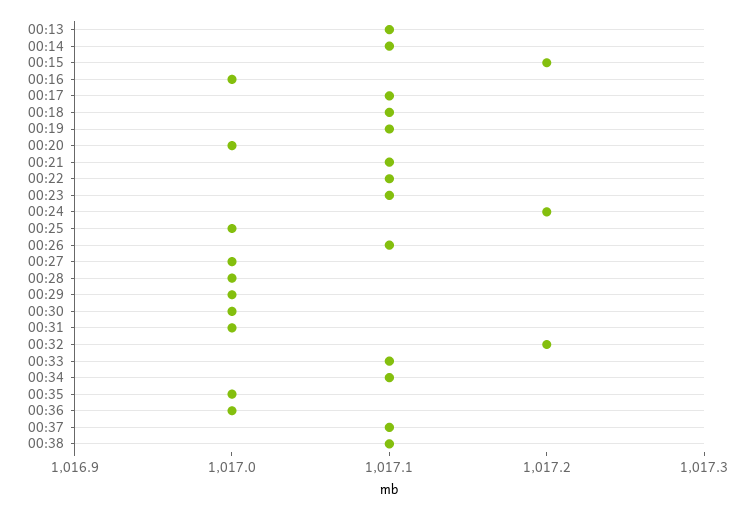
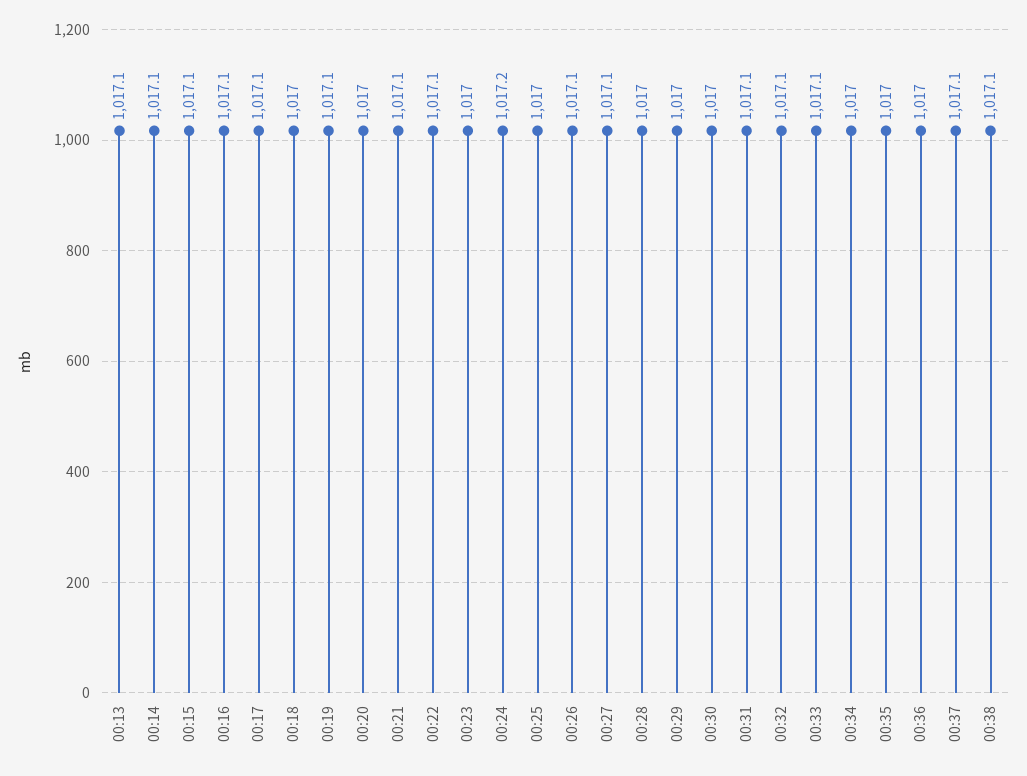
  {
    "00:13": 1017.1,
    "00:14": 1017.1,
-   "00:15": 1017.2,
+   "00:15": 1017.1,
-   "00:16": 1017,
+   "00:16": 1017.1,
    "00:17": 1017.1,
-   "00:18": 1017.1,
+   "00:18": 1017,
    "00:19": 1017.1,
    "00:20": 1017,
    "00:21": 1017.1,
    "00:22": 1017.1,
-   "00:23": 1017.1,
+   "00:23": 1017,
    "00:24": 1017.2,
    "00:25": 1017,
    "00:26": 1017.1,
-   "00:27": 1017,
+   "00:27": 1017.1,
    "00:28": 1017,
    "00:29": 1017,
    "00:30": 1017,
-   "00:31": 1017,
+   "00:31": 1017.1,
-   "00:32": 1017.2,
+   "00:32": 1017.1,
    "00:33": 1017.1,
-   "00:34": 1017.1,
+   "00:34": 1017,
    "00:35": 1017,
    "00:36": 1017,
    "00:37": 1017.1,
    "00:38": 1017.1
  }

